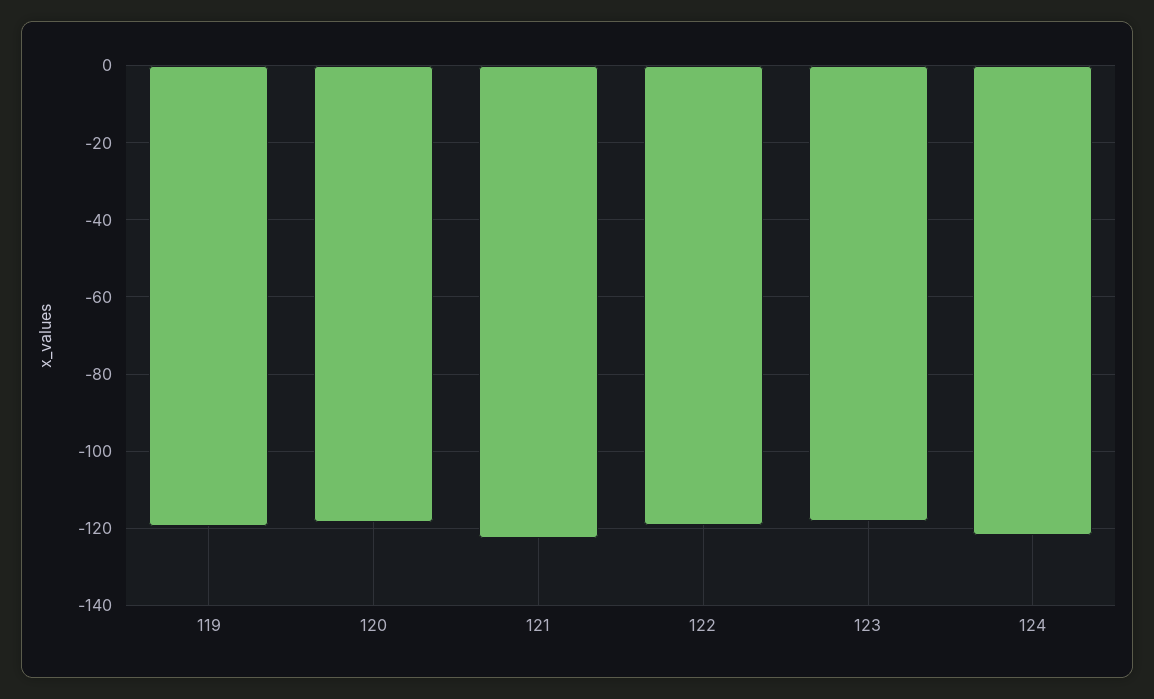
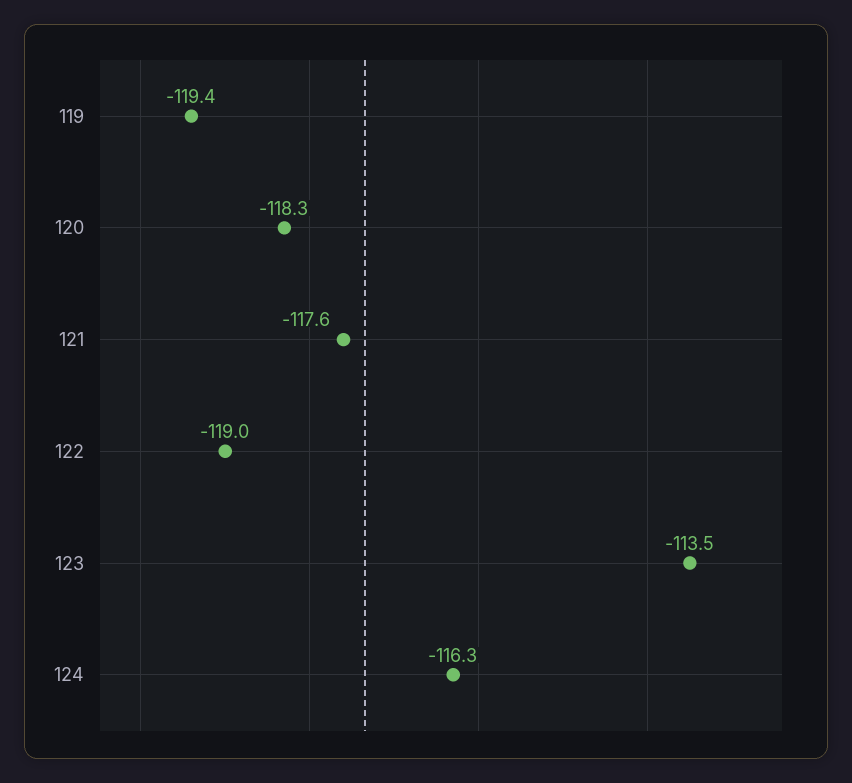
  {
    "119": -119.4,
    "120": -118.3,
-   "121": -122,
+   "121": -117.6,
    "122": -119,
-   "123": -118,
+   "123": -113.5,
-   "124": -122
+   "124": -116.3
  }

